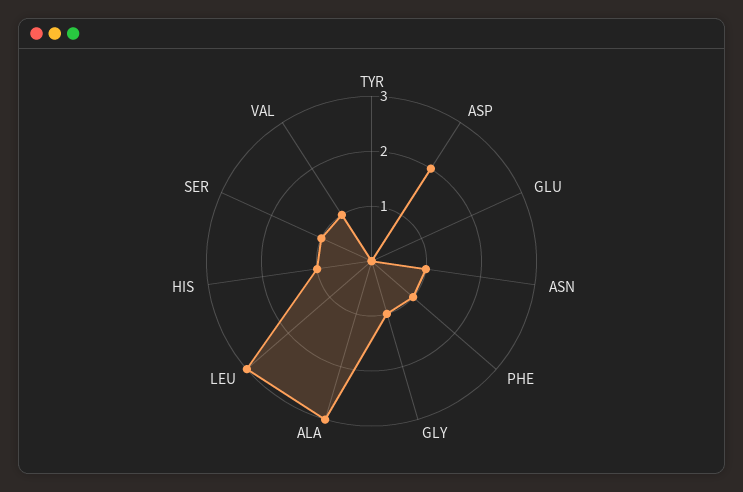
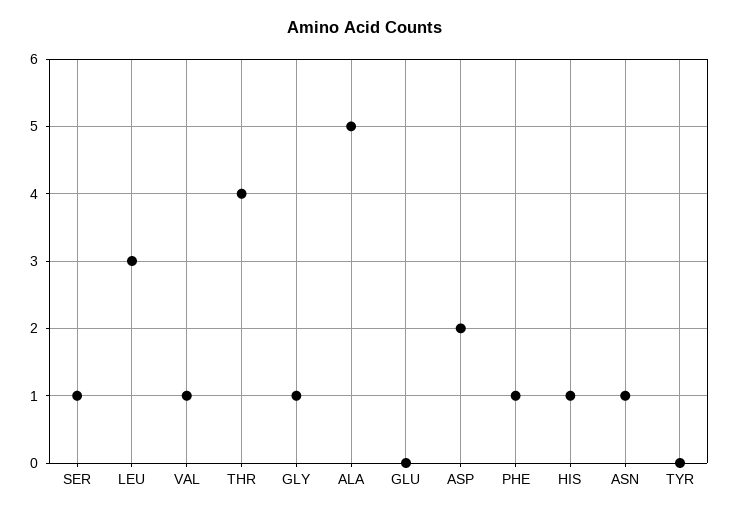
  {
    "TYR": 0,
    "ASP": 2,
    "GLU": 0,
    "ASN": 1,
    "PHE": 1,
    "GLY": 1,
-   "ALA": 3,
+   "ALA": 5,
    "LEU": 3,
    "HIS": 1,
    "SER": 1,
-   "VAL": 1
+   "VAL": 1,
+   "THR": 4
  }

